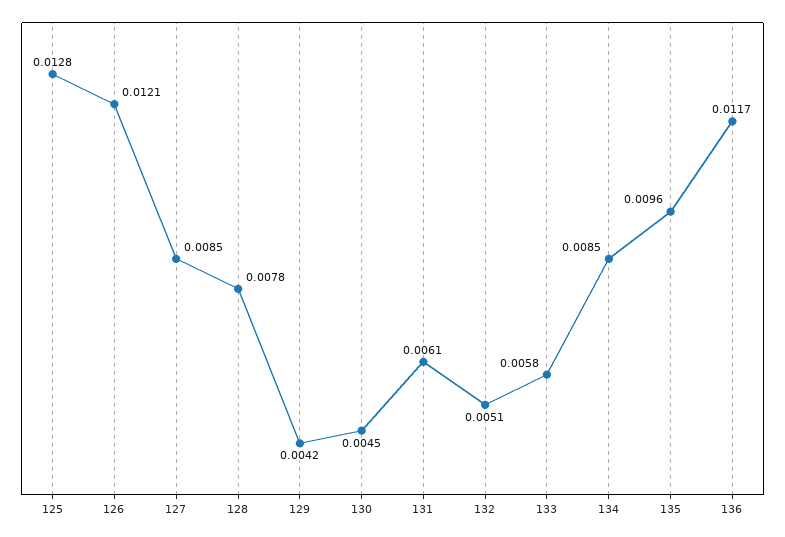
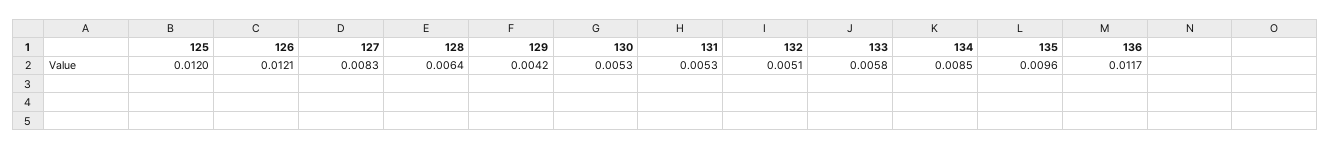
  {
-   "125": 0.0128,
+   "125": 0.012,
    "126": 0.0121,
-   "127": 0.0085,
+   "127": 0.0083,
-   "128": 0.0078,
+   "128": 0.0064,
    "129": 0.0042,
-   "130": 0.0045,
+   "130": 0.0053,
-   "131": 0.0061,
+   "131": 0.0053,
    "132": 0.0051,
    "133": 0.0058,
    "134": 0.0085,
    "135": 0.0096,
    "136": 0.0117
  }

